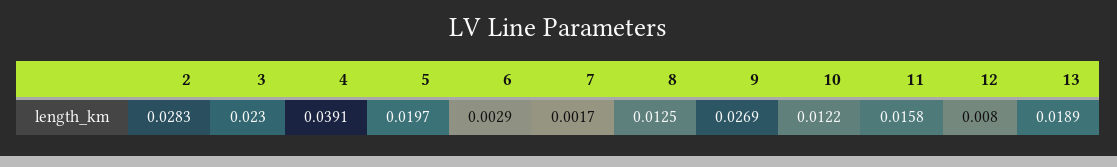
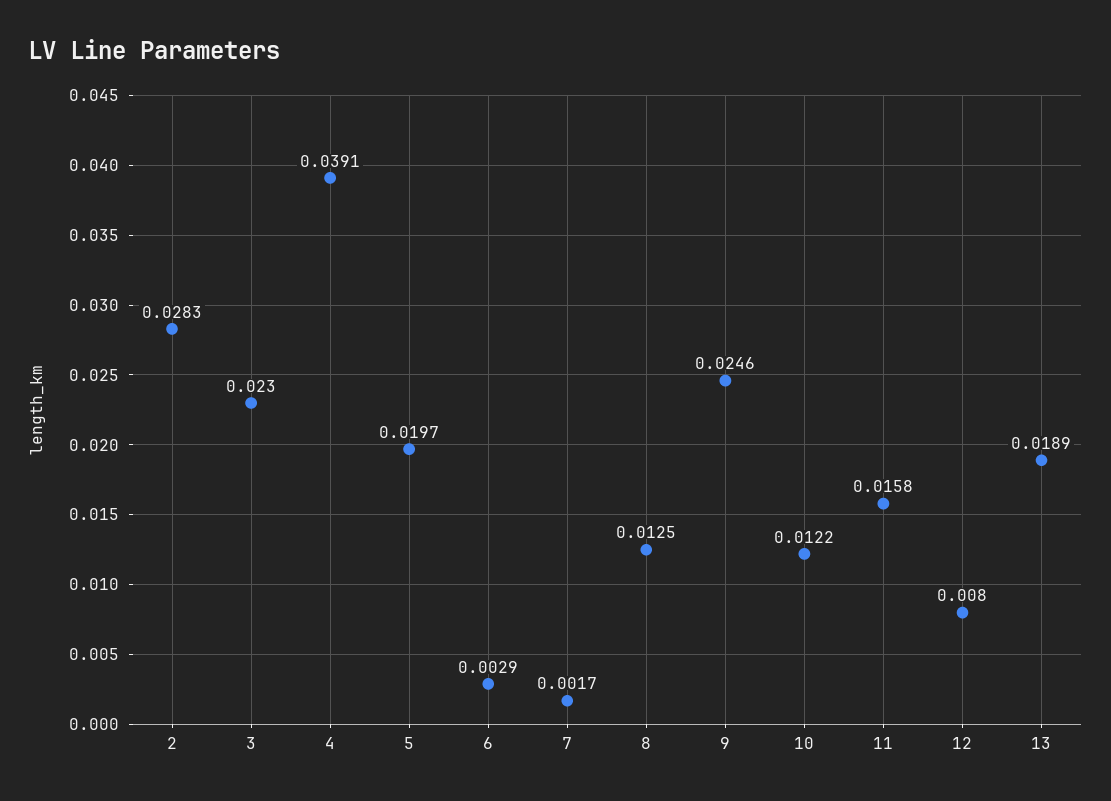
  {
    "2": 0.0283,
    "3": 0.023,
    "4": 0.0391,
    "5": 0.0197,
    "6": 0.0029,
    "7": 0.0017,
    "8": 0.0125,
-   "9": 0.0269,
+   "9": 0.0246,
    "10": 0.0122,
    "11": 0.0158,
    "12": 0.008,
    "13": 0.0189
  }

